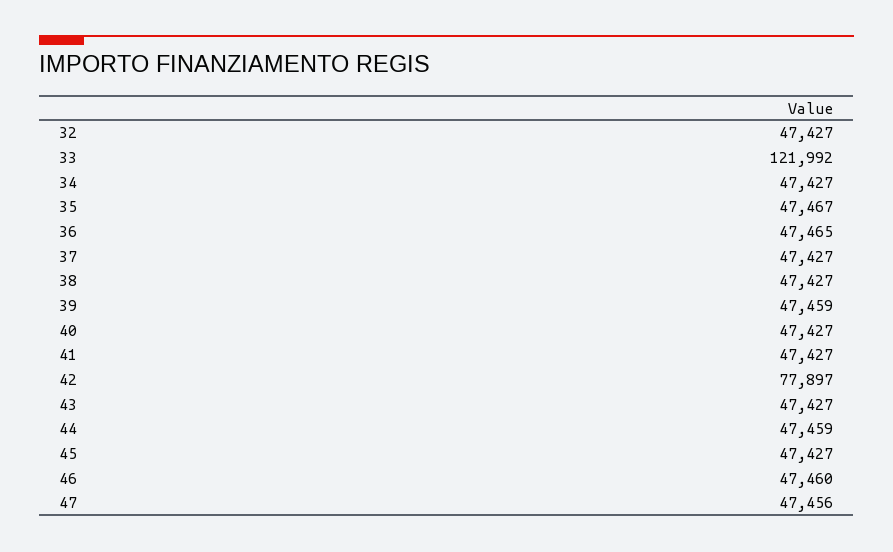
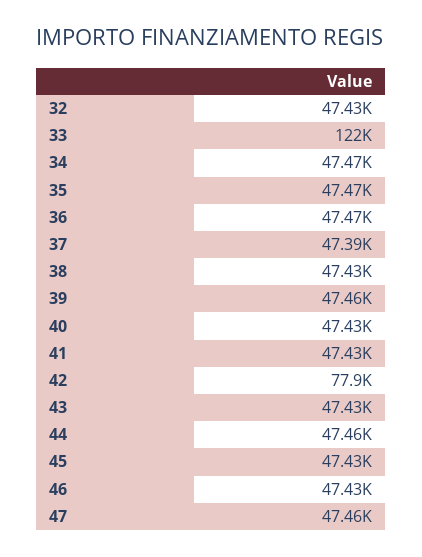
  {
    "32": 47427,
    "33": 121992,
-   "34": 47427,
+   "34": 47470,
    "35": 47467,
    "36": 47465,
-   "37": 47427,
+   "37": 47390,
    "38": 47427,
    "39": 47459,
    "40": 47427,
    "41": 47427,
    "42": 77897,
    "43": 47427,
    "44": 47459,
    "45": 47427,
-   "46": 47460,
+   "46": 47430,
    "47": 47456
  }

